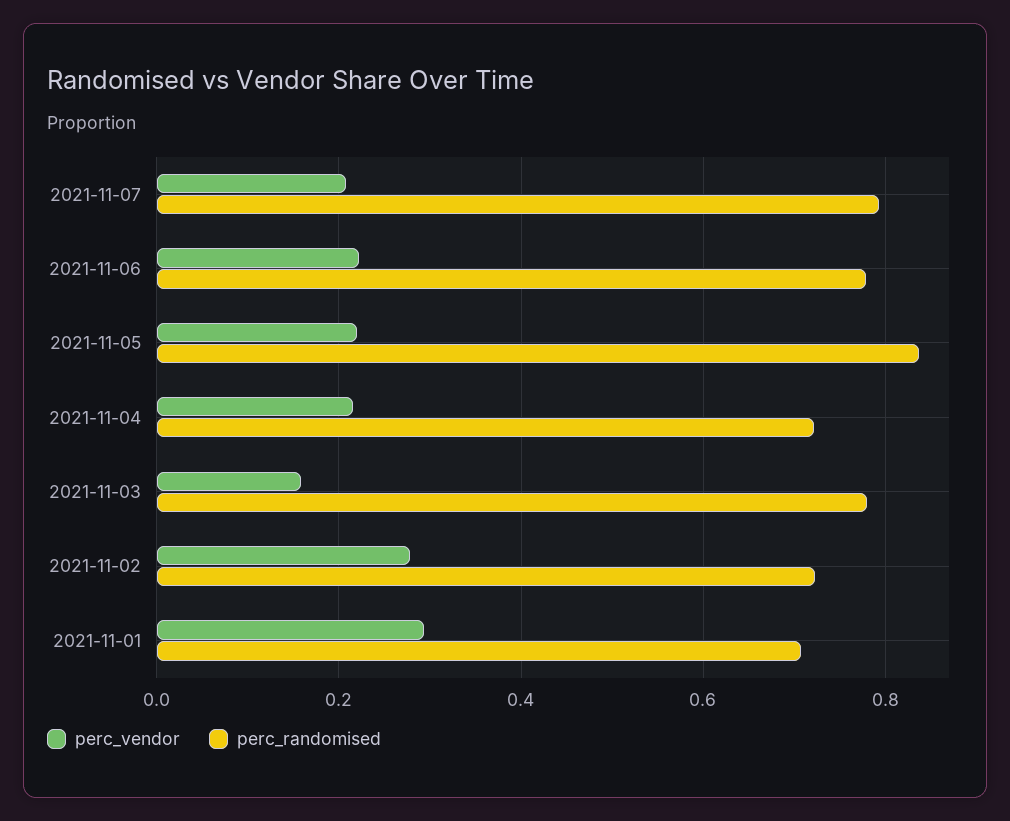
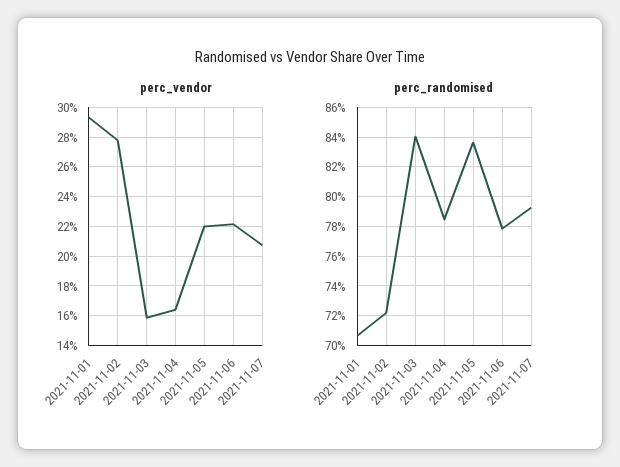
  {
    "perc_vendor": {
      "2021-11-07": 0.205,
      "2021-11-06": 0.22,
      "2021-11-05": 0.22,
-     "2021-11-04": 0.22,
+     "2021-11-04": 0.165,
      "2021-11-03": 0.16,
      "2021-11-02": 0.28,
      "2021-11-01": 0.295
    },
    "perc_randomised": {
      "2021-11-07": 0.795,
      "2021-11-06": 0.78,
      "2021-11-05": 0.835,
-     "2021-11-04": 0.72,
+     "2021-11-04": 0.785,
-     "2021-11-03": 0.78,
+     "2021-11-03": 0.84,
      "2021-11-02": 0.72,
      "2021-11-01": 0.705
    }
  }

